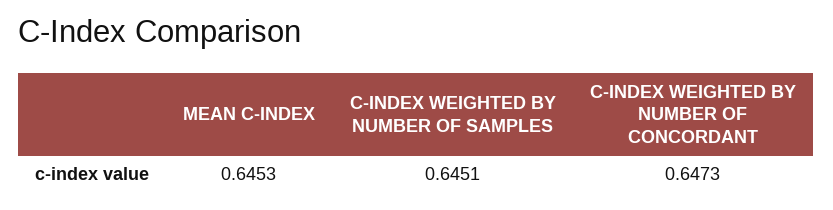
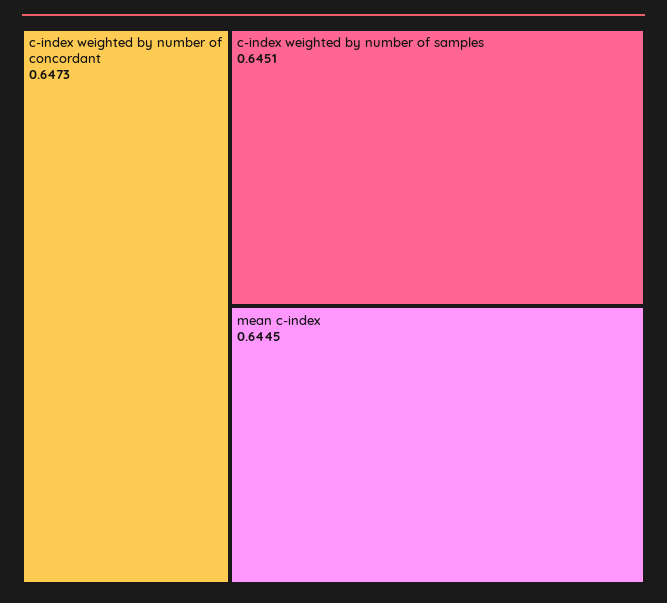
  {
-   "MEAN C-INDEX": 0.6453,
+   "MEAN C-INDEX": 0.6445,
    "C-INDEX WEIGHTED BY NUMBER OF SAMPLES": 0.6451,
    "C-INDEX WEIGHTED BY NUMBER OF CONCORDANT": 0.6473
  }

